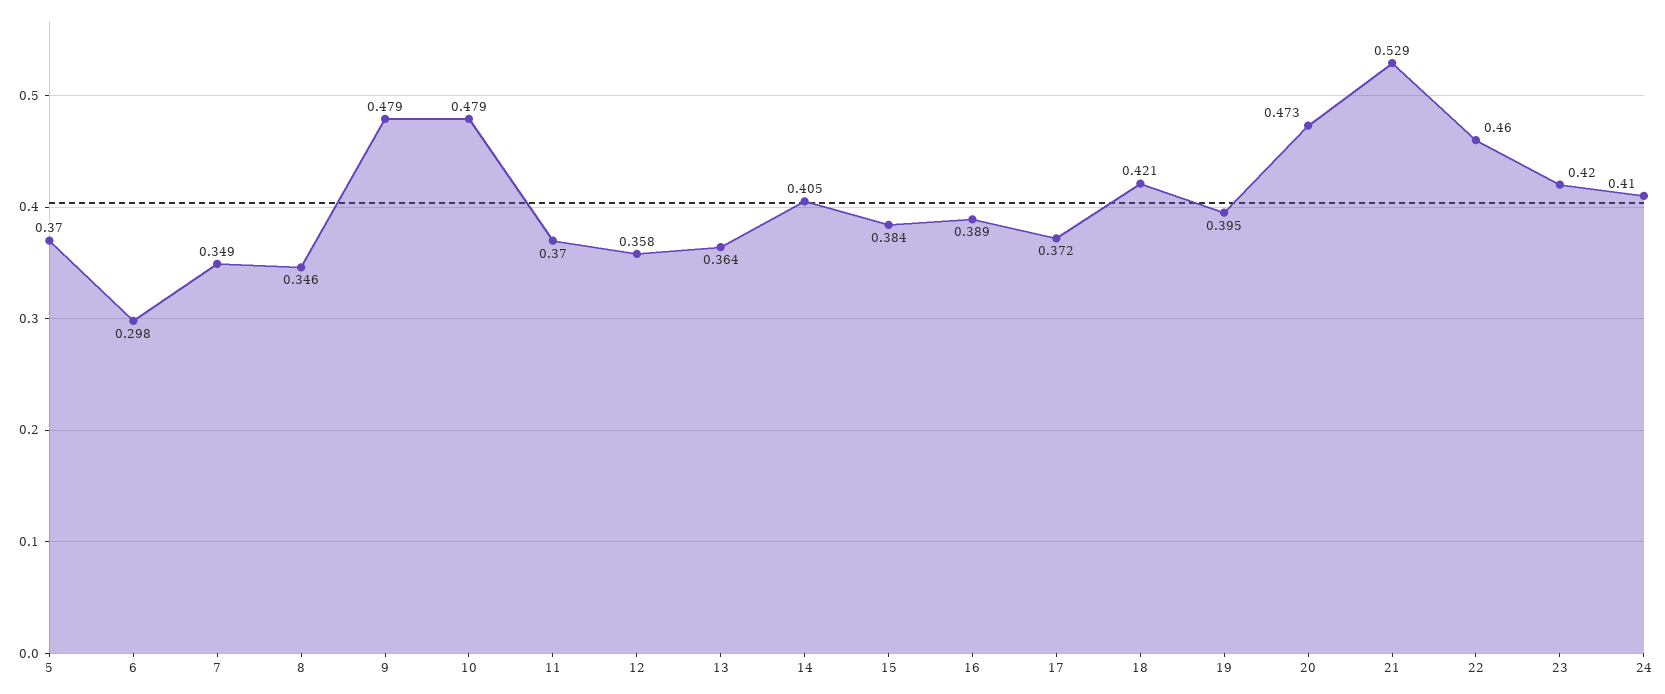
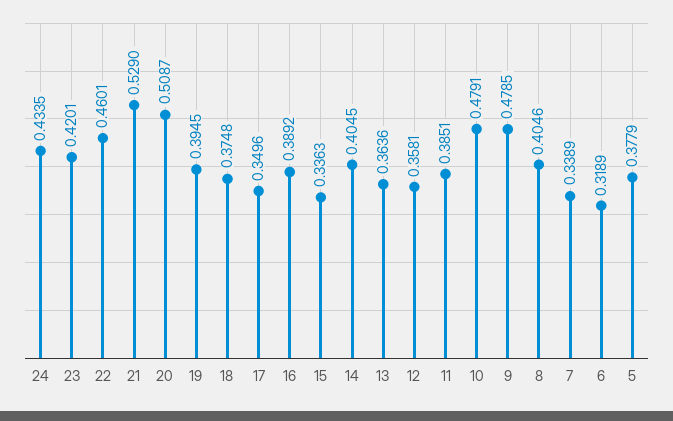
  {
-   "5": 0.37,
+   "5": 0.3779,
-   "6": 0.298,
+   "6": 0.3189,
-   "7": 0.349,
+   "7": 0.3389,
-   "8": 0.346,
+   "8": 0.4046,
    "9": 0.4785,
    "10": 0.4791,
-   "11": 0.37,
+   "11": 0.3851,
    "12": 0.3581,
    "13": 0.3636,
    "14": 0.4045,
-   "15": 0.384,
+   "15": 0.3363,
    "16": 0.3892,
-   "17": 0.372,
+   "17": 0.3496,
-   "18": 0.421,
+   "18": 0.3748,
    "19": 0.3945,
-   "20": 0.473,
+   "20": 0.5087,
    "21": 0.529,
    "22": 0.4601,
    "23": 0.4201,
-   "24": 0.41
+   "24": 0.4335
  }

